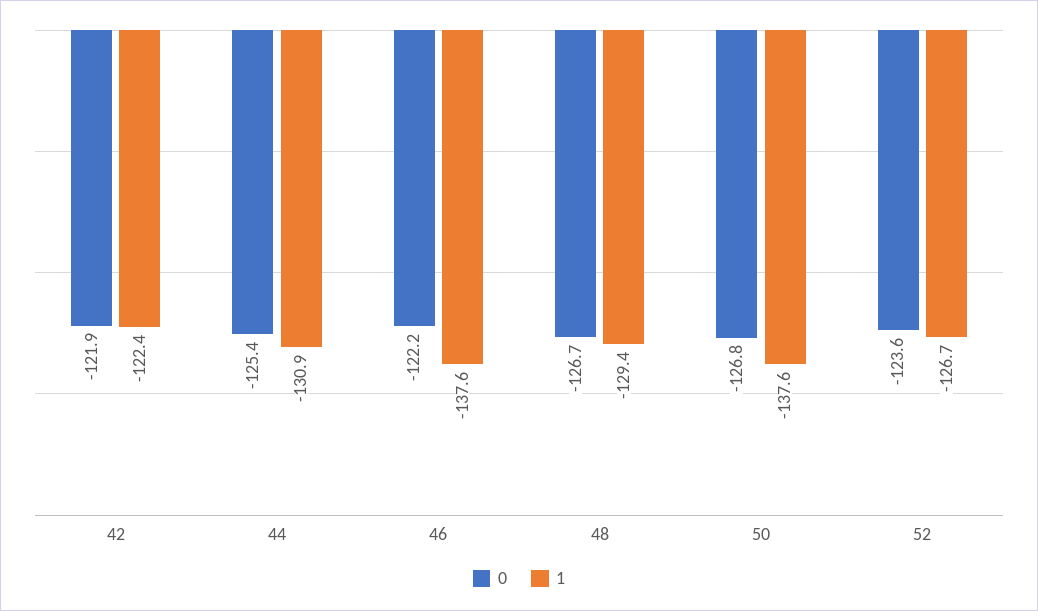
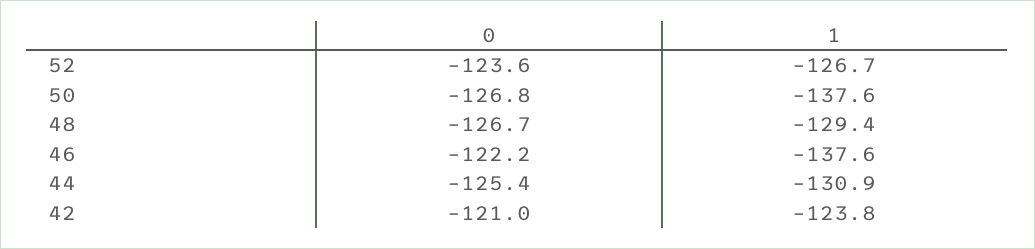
  {
    "0": {
-     "42": -121.9,
+     "42": -121,
      "44": -125.4,
      "46": -122.2,
      "48": -126.7,
      "50": -126.8,
      "52": -123.6
    },
    "1": {
-     "42": -122.4,
+     "42": -123.8,
      "44": -130.9,
      "46": -137.6,
      "48": -129.4,
      "50": -137.6,
      "52": -126.7
    }
  }

